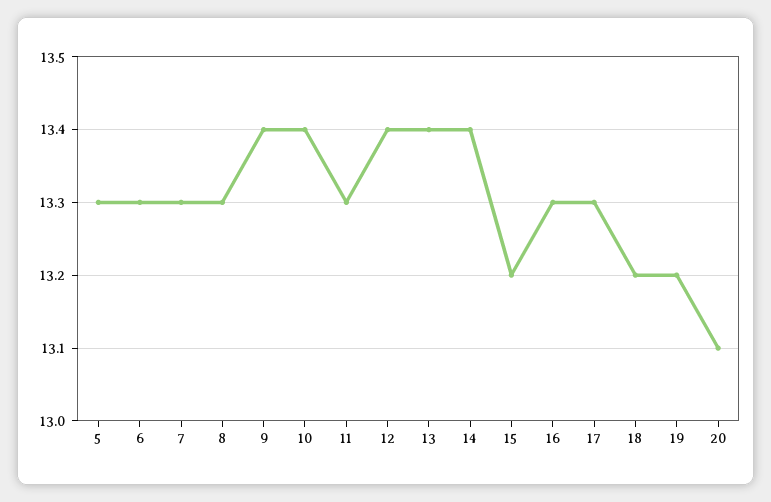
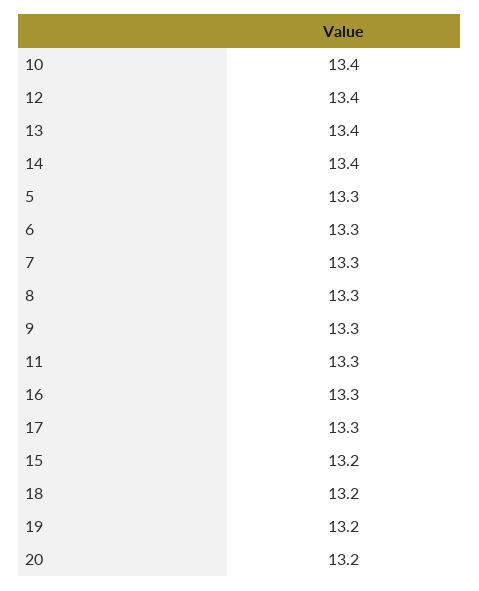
  {
    "5": 13.3,
    "6": 13.3,
    "7": 13.3,
    "8": 13.3,
-   "9": 13.4,
+   "9": 13.3,
    "10": 13.4,
    "11": 13.3,
    "12": 13.4,
    "13": 13.4,
    "14": 13.4,
    "15": 13.2,
    "16": 13.3,
    "17": 13.3,
    "18": 13.2,
    "19": 13.2,
-   "20": 13.1
+   "20": 13.2
  }

